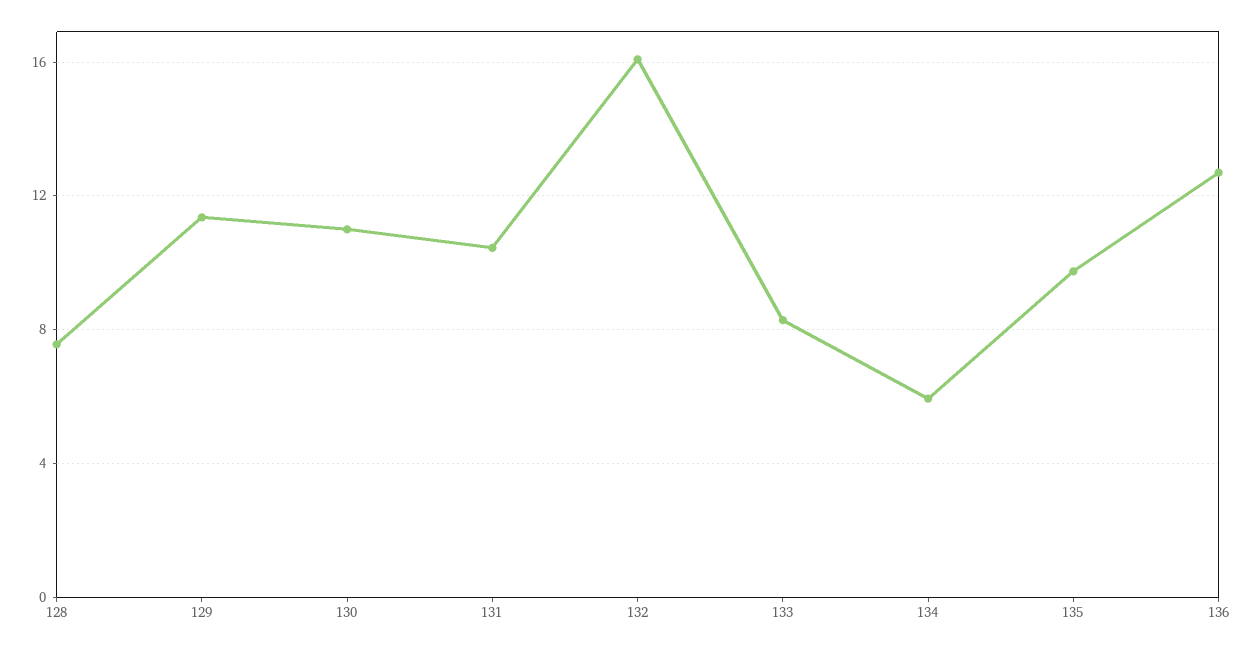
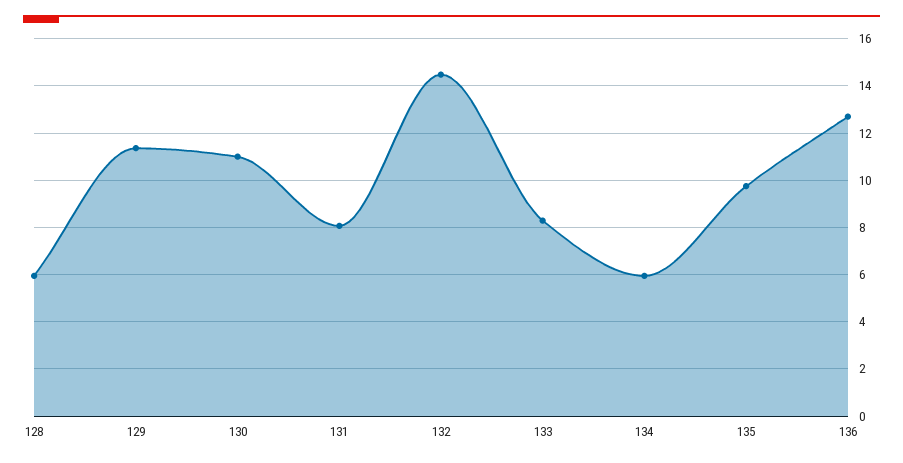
  {
-   "128": 7.5,
+   "128": 6,
    "129": 11.5,
    "130": 11,
-   "131": 10.5,
+   "131": 8,
-   "132": 16,
+   "132": 14.5,
    "133": 8.5,
    "134": 6,
    "135": 10,
    "136": 12.5
  }

